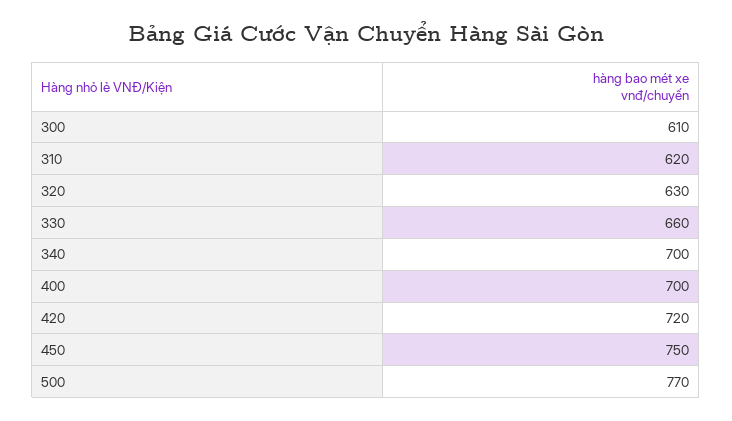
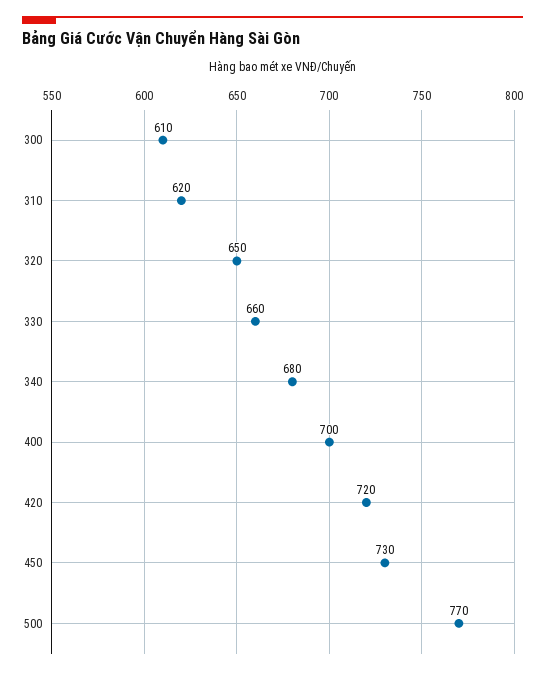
  {
    "300": 610,
    "310": 620,
-   "320": 630,
+   "320": 650,
    "330": 660,
-   "340": 700,
+   "340": 680,
    "400": 700,
    "420": 720,
-   "450": 750,
+   "450": 730,
    "500": 770
  }

